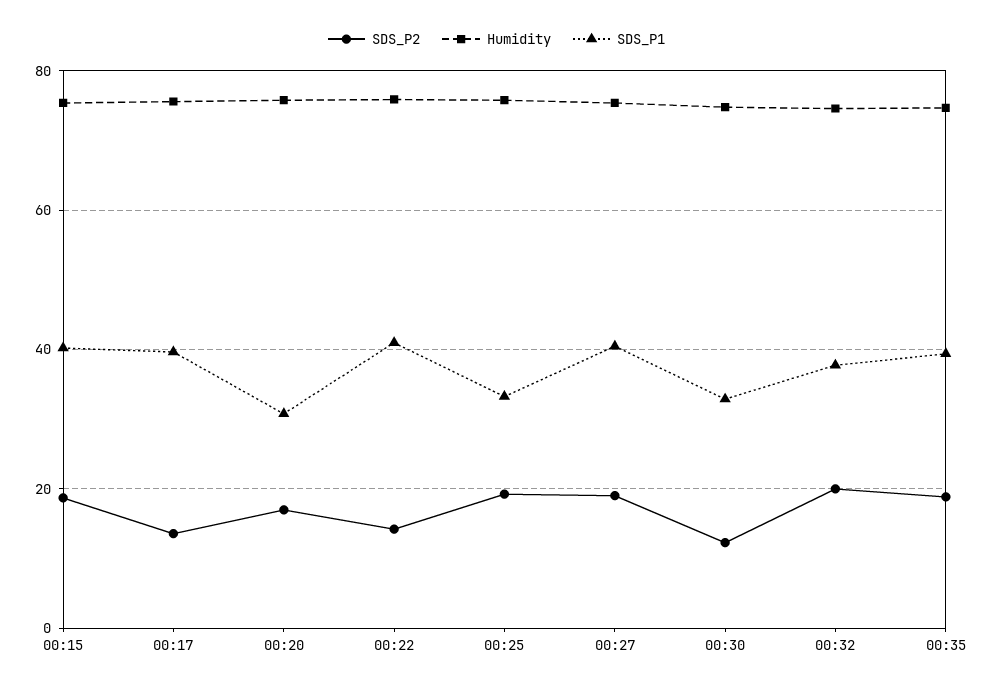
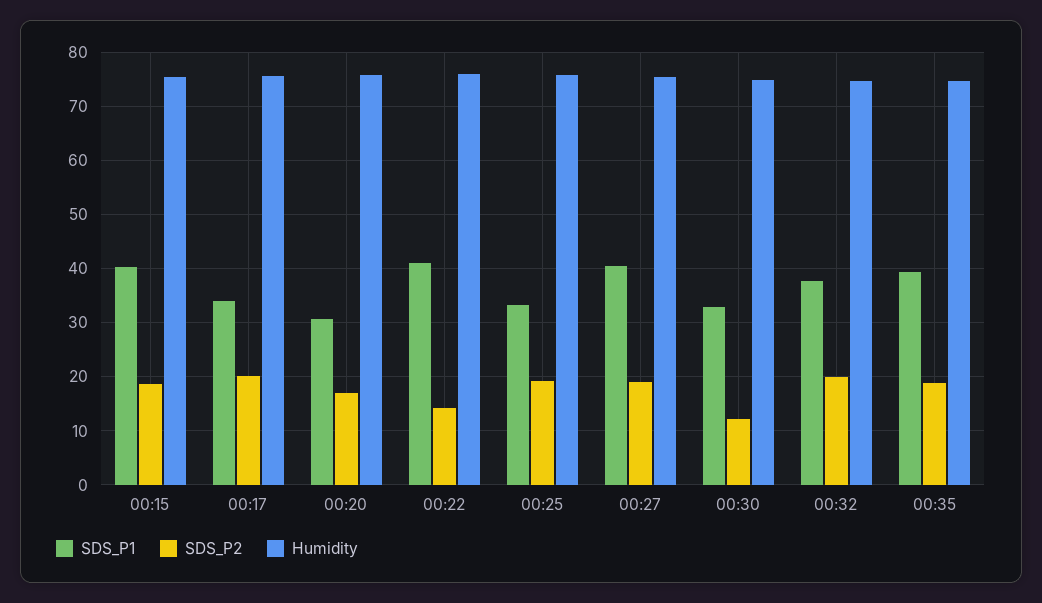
  {
    "SDS_P2": {
      "00:15": 18,
-     "00:17": 14,
+     "00:17": 20,
      "00:20": 16,
      "00:22": 14,
      "00:25": 20,
      "00:27": 20,
      "00:30": 12,
      "00:32": 20,
      "00:35": 18
    },
    "Humidity": {
      "00:15": 76,
      "00:17": 76,
      "00:20": 76,
      "00:22": 76,
      "00:25": 76,
      "00:27": 76,
      "00:30": 74,
      "00:32": 74,
      "00:35": 74
    },
    "SDS_P1": {
      "00:15": 40,
-     "00:17": 40,
+     "00:17": 34,
      "00:20": 30,
      "00:22": 40,
      "00:25": 34,
      "00:27": 40,
      "00:30": 32,
      "00:32": 38,
      "00:35": 40
    }
  }

